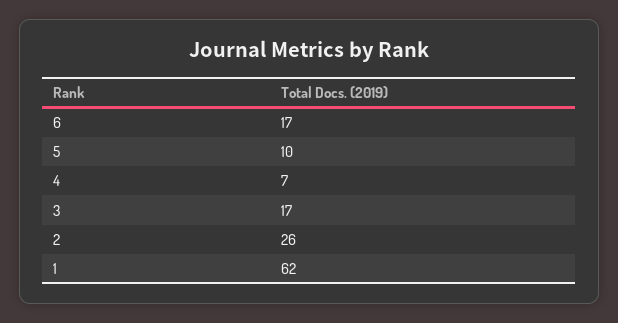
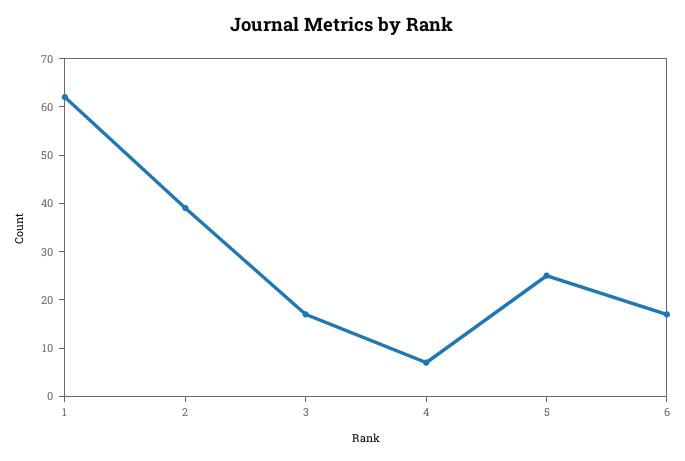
  {
    "6": 17,
-   "5": 10,
+   "5": 25,
    "4": 7,
    "3": 17,
-   "2": 26,
+   "2": 40,
    "1": 62
  }

